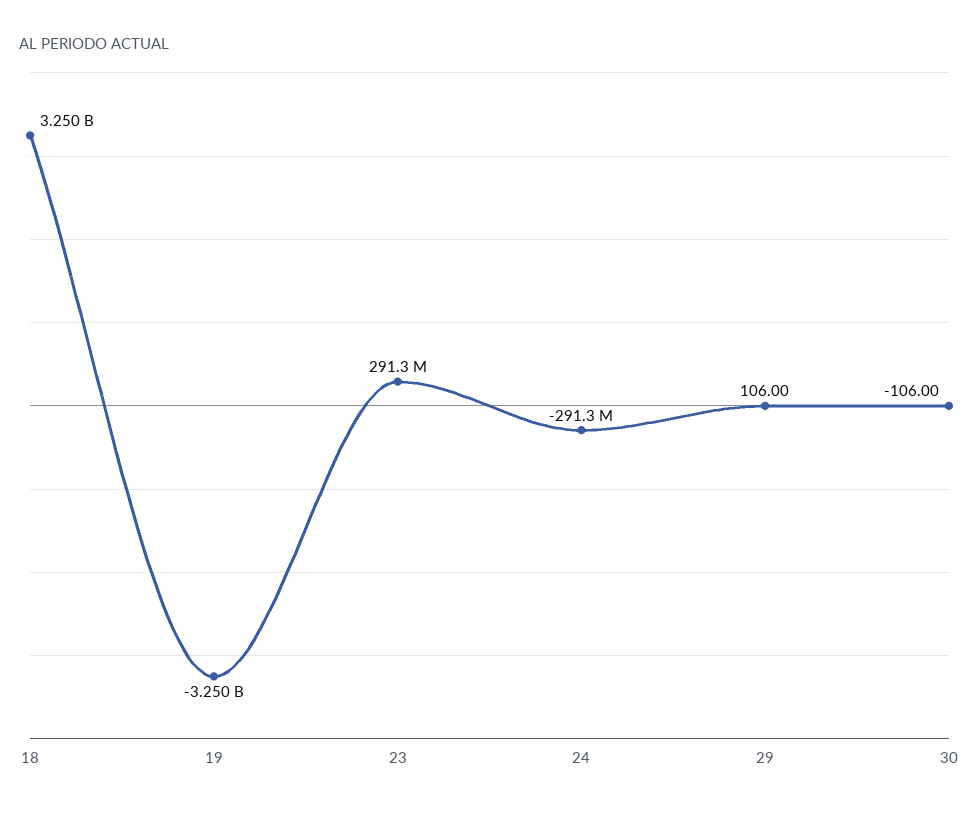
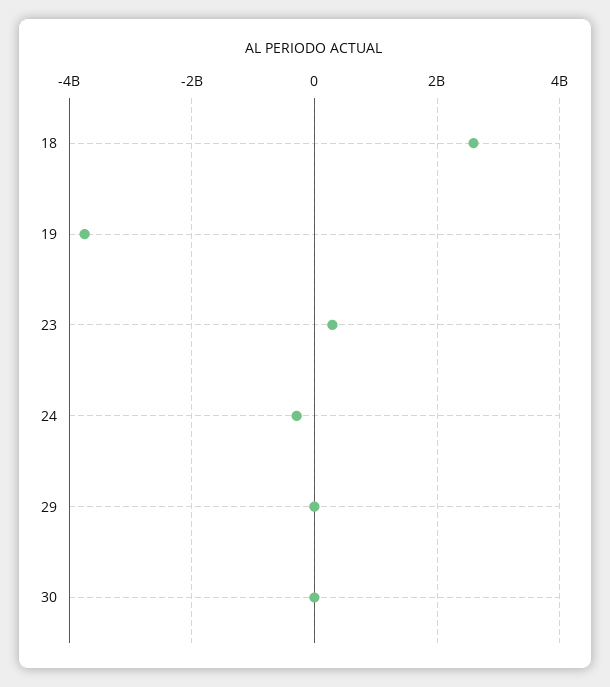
  {
-   "18": 3250000000,
+   "18": 2600000000,
-   "19": -3250000000,
+   "19": -3800000000,
    "23": 291300000,
    "24": -291300000,
    "29": 106,
    "30": -106
  }

